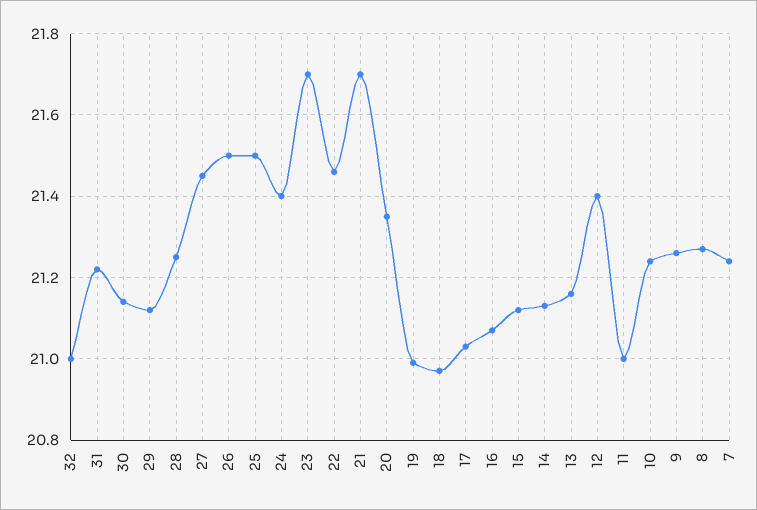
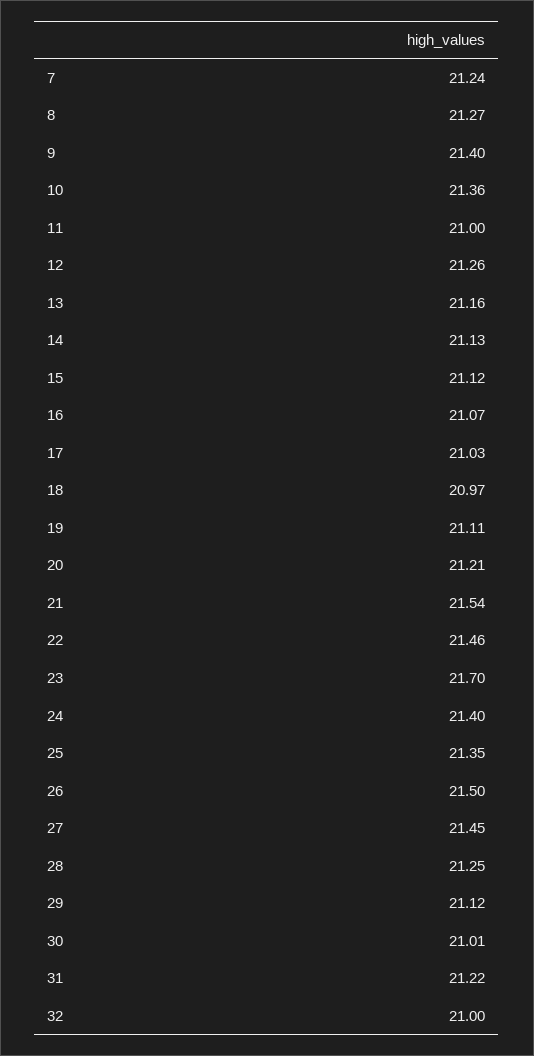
  {
    "32": 21,
    "31": 21.22,
-   "30": 21.15,
+   "30": 21.01,
    "29": 21.12,
    "28": 21.25,
    "27": 21.45,
    "26": 21.5,
-   "25": 21.5,
+   "25": 21.35,
    "24": 21.4,
    "23": 21.7,
    "22": 21.46,
-   "21": 21.7,
+   "21": 21.54,
-   "20": 21.35,
+   "20": 21.21,
-   "19": 21,
+   "19": 21.11,
    "18": 20.97,
    "17": 21.03,
    "16": 21.07,
    "15": 21.12,
    "14": 21.13,
    "13": 21.16,
-   "12": 21.4,
+   "12": 21.26,
    "11": 21,
-   "10": 21.25,
+   "10": 21.36,
-   "9": 21.25,
+   "9": 21.4,
    "8": 21.27,
    "7": 21.24
  }

